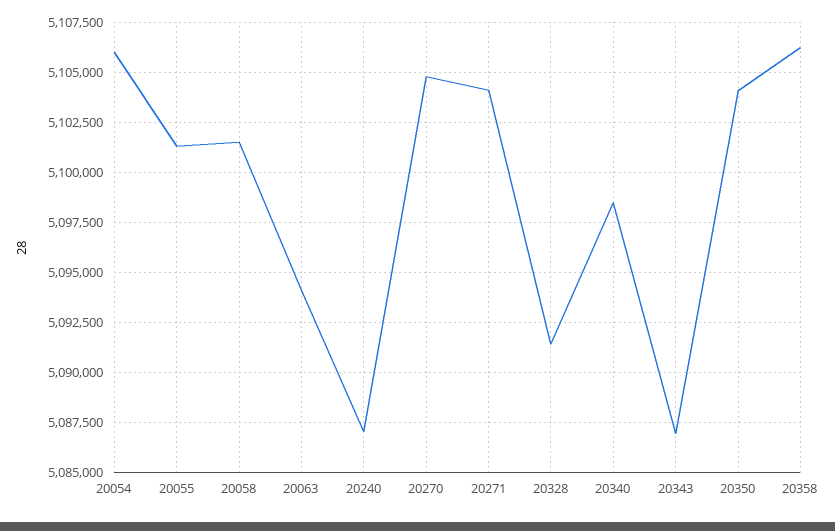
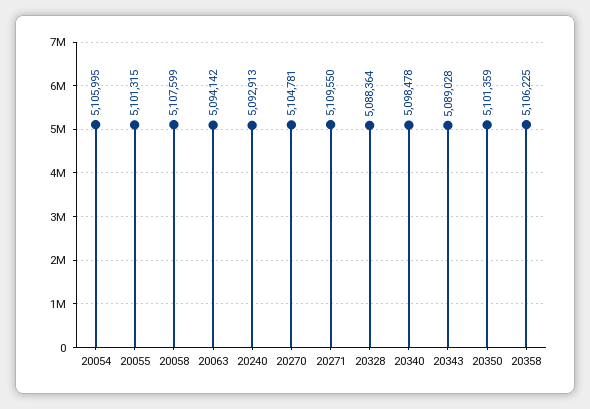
  {
    "20054": 5105995,
    "20055": 5101315,
-   "20058": 5101500,
+   "20058": 5107599,
    "20063": 5094142,
-   "20240": 5087000,
+   "20240": 5092913,
    "20270": 5104781,
-   "20271": 5104000,
+   "20271": 5109550,
-   "20328": 5091500,
+   "20328": 5088364,
    "20340": 5098478,
-   "20343": 5087000,
+   "20343": 5089028,
-   "20350": 5104000,
+   "20350": 5101359,
    "20358": 5106225
  }

